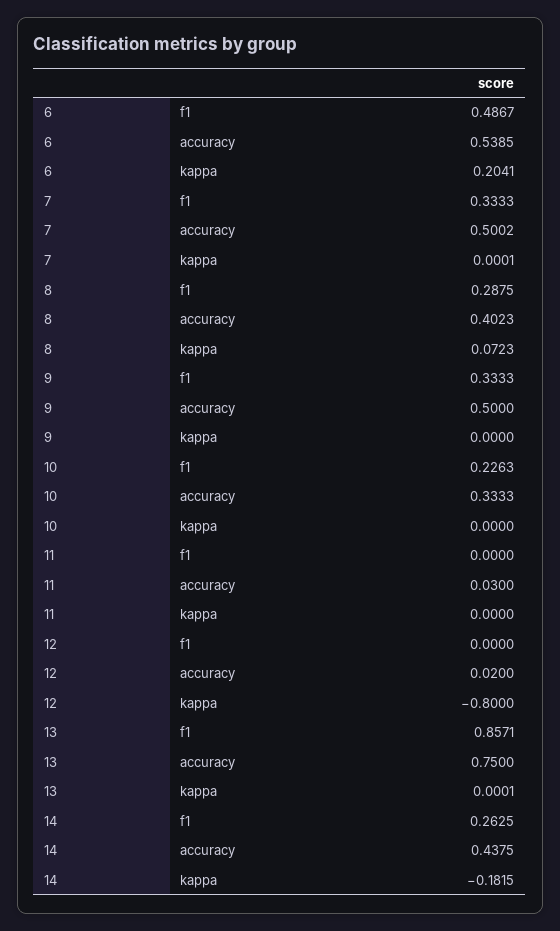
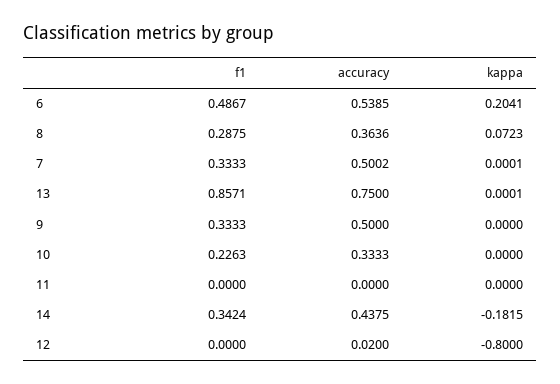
  {
    "6": {
      "f1": 0.4867,
      "accuracy": 0.5385,
      "kappa": 0.2041
    },
    "7": {
      "f1": 0.3333,
      "accuracy": 0.5002,
      "kappa": 0.0001
    },
    "8": {
      "f1": 0.2875,
-     "accuracy": 0.4023,
+     "accuracy": 0.3636,
      "kappa": 0.0723
    },
    "9": {
      "f1": 0.3333,
      "accuracy": 0.5,
      "kappa": 0
    },
    "10": {
      "f1": 0.2263,
      "accuracy": 0.3333,
      "kappa": 0
    },
    "11": {
      "f1": 0,
-     "accuracy": 0.03,
+     "accuracy": 0,
      "kappa": 0
    },
    "12": {
      "f1": 0,
      "accuracy": 0.02,
      "kappa": -0.8
    },
    "13": {
      "f1": 0.8571,
      "accuracy": 0.75,
      "kappa": 0.0001
    },
    "14": {
-     "f1": 0.2625,
+     "f1": 0.3424,
      "accuracy": 0.4375,
      "kappa": -0.1815
    }
  }

